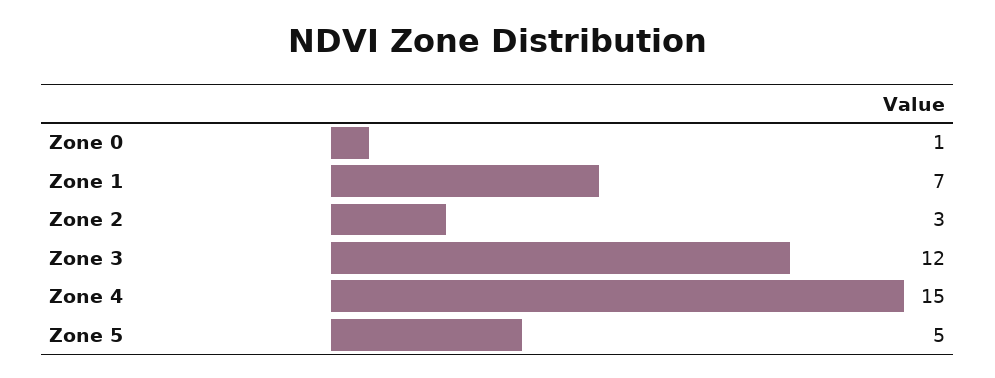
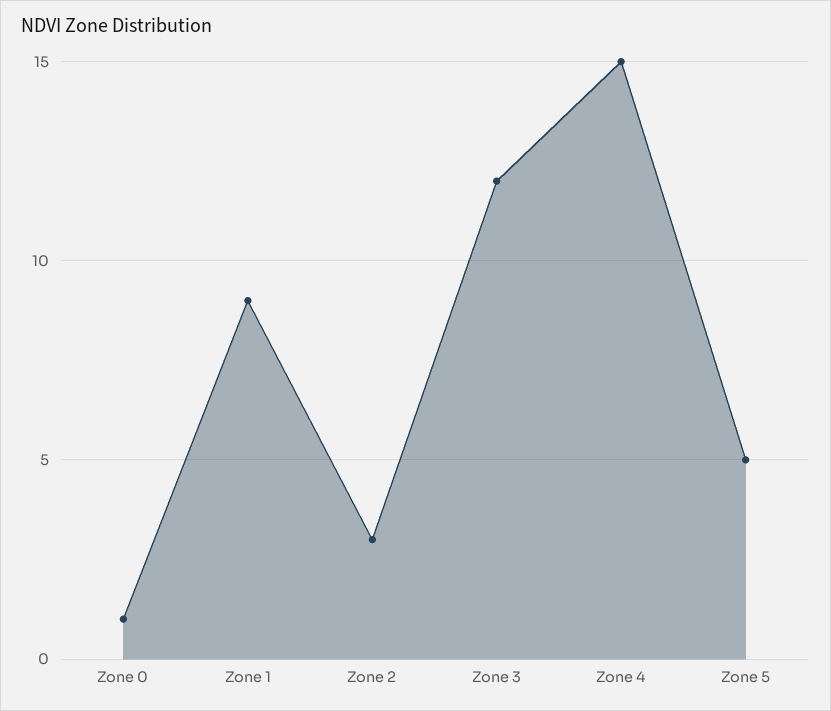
  {
    "Zone 0": 1,
-   "Zone 1": 7,
+   "Zone 1": 9,
    "Zone 2": 3,
    "Zone 3": 12,
    "Zone 4": 15,
    "Zone 5": 5
  }

